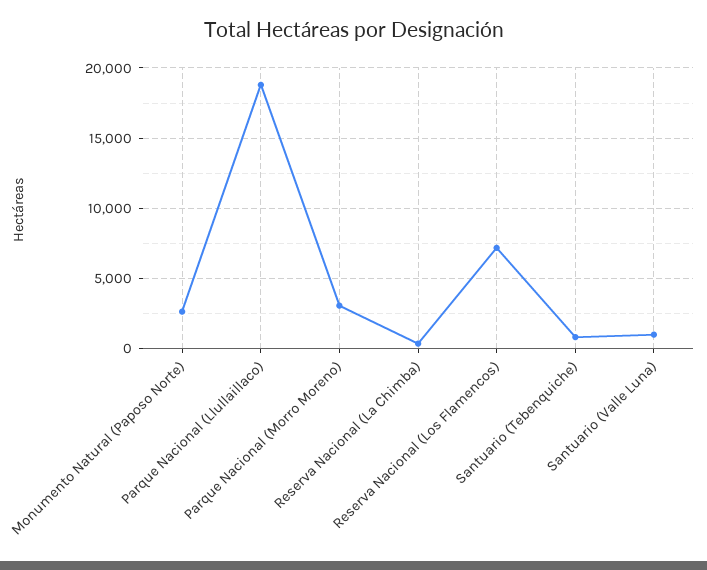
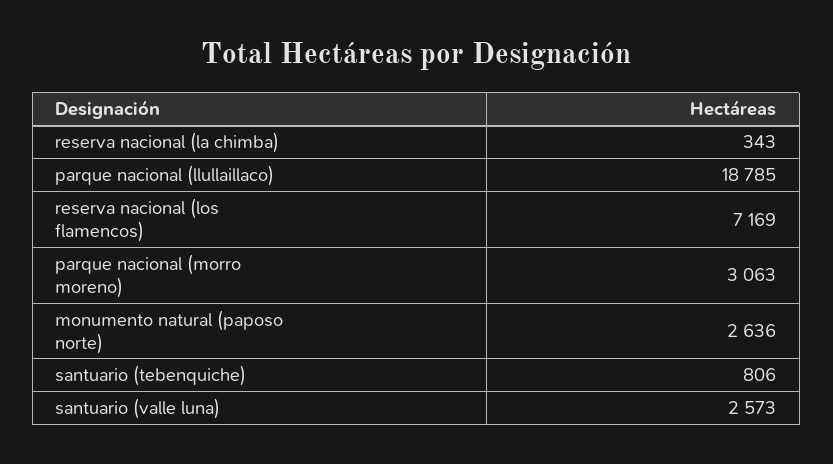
  {
    "Monumento Natural (Paposo Norte)": 2636,
    "Parque Nacional (Llullaillaco)": 18785,
    "Parque Nacional (Morro Moreno)": 3063,
    "Reserva Nacional (La Chimba)": 343,
    "Reserva Nacional (Los Flamencos)": 7169,
    "Santuario (Tebenquiche)": 806,
-   "Santuario (Valle Luna)": 1000
+   "Santuario (Valle Luna)": 2573
  }

